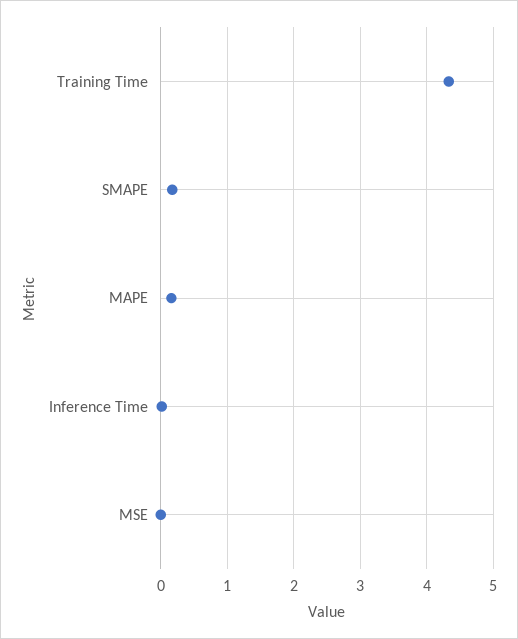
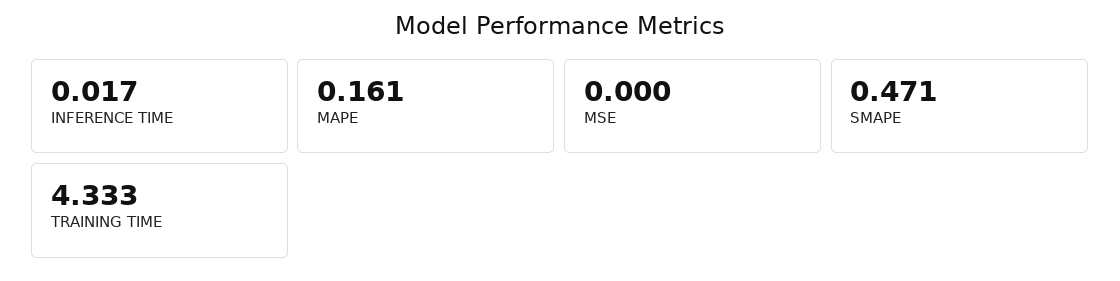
  {
    "Training Time": 4.333,
-   "SMAPE": 0.2,
+   "SMAPE": 0.471,
    "MAPE": 0.161,
    "Inference Time": 0.017,
    "MSE": 0
  }

